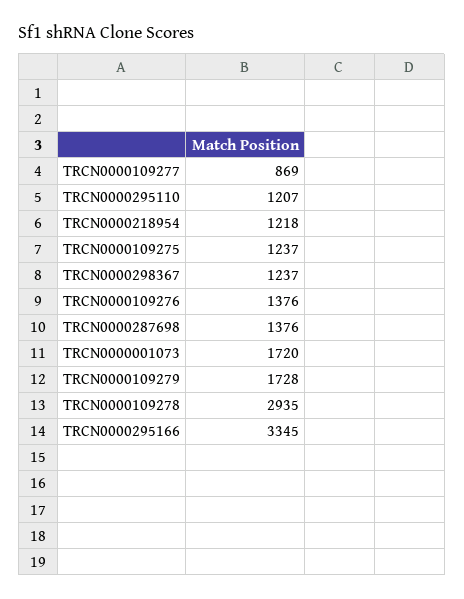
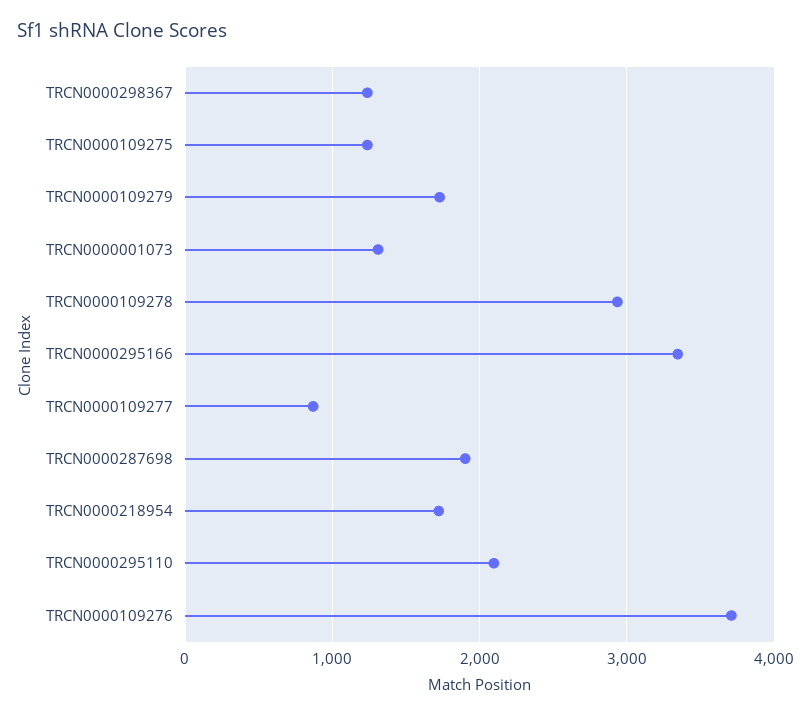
  {
    "TRCN0000109277": 869,
-   "TRCN0000295110": 1207,
+   "TRCN0000295110": 2100,
-   "TRCN0000218954": 1218,
+   "TRCN0000218954": 1700,
    "TRCN0000109275": 1237,
    "TRCN0000298367": 1237,
-   "TRCN0000109276": 1376,
+   "TRCN0000109276": 3700,
-   "TRCN0000287698": 1376,
+   "TRCN0000287698": 1900,
-   "TRCN0000001073": 1720,
+   "TRCN0000001073": 1300,
    "TRCN0000109279": 1728,
    "TRCN0000109278": 2935,
    "TRCN0000295166": 3345
  }

